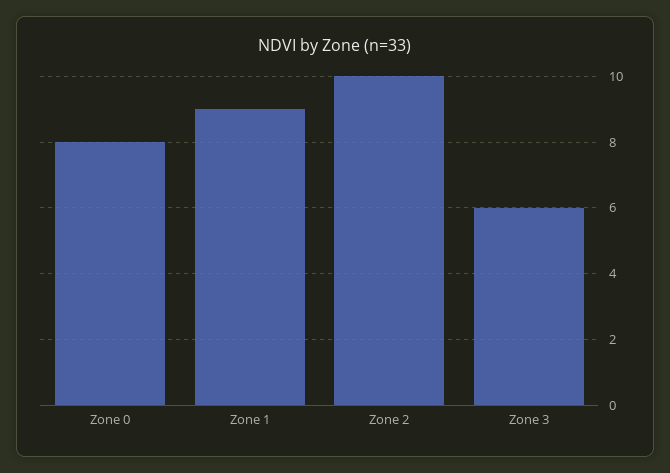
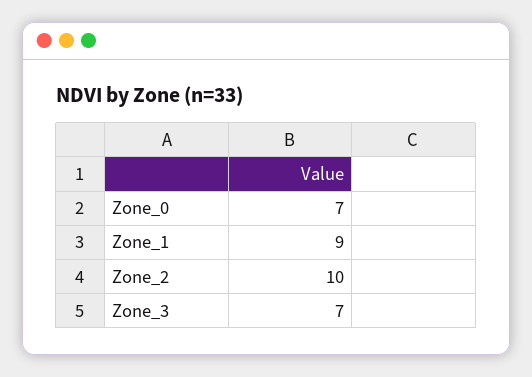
  {
-   "Zone 0": 8,
+   "Zone 0": 7,
    "Zone 1": 9,
    "Zone 2": 10,
-   "Zone 3": 6
+   "Zone 3": 7
  }

